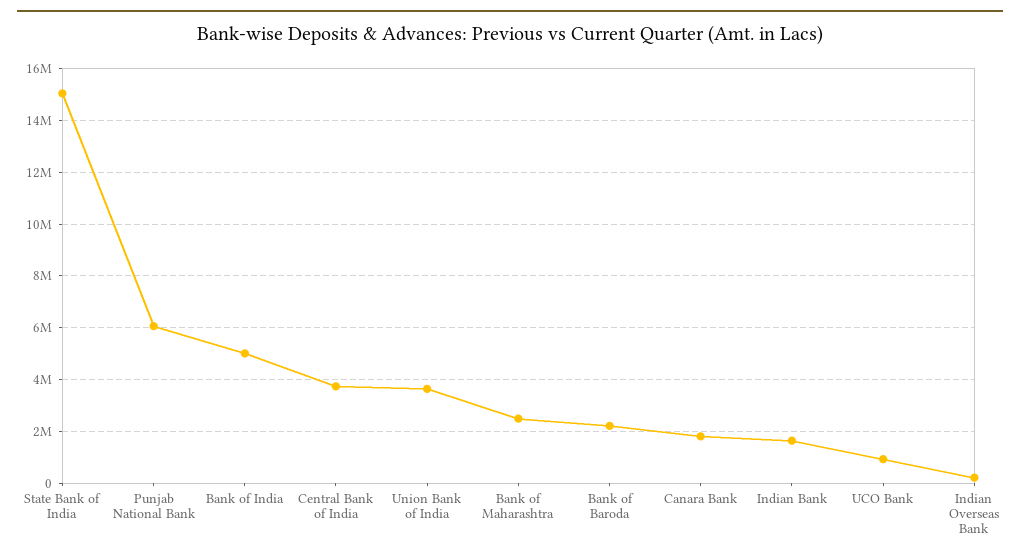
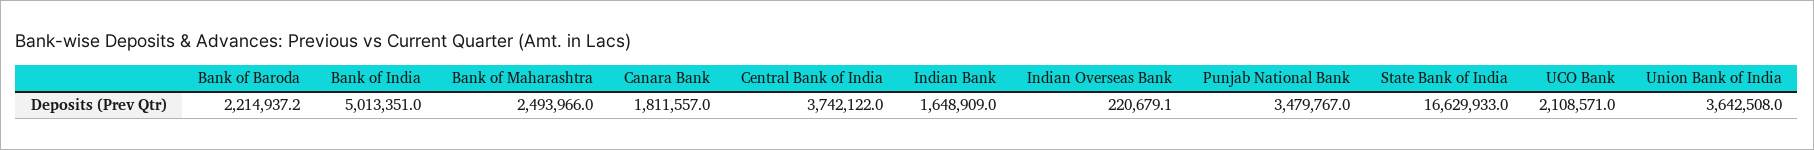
  {
-   "State Bank of India": 15000000,
+   "State Bank of India": 16629933,
-   "Punjab National Bank": 6000000,
+   "Punjab National Bank": 3479767,
    "Bank of India": 5013351,
    "Central Bank of India": 3742122,
    "Union Bank of India": 3642508,
    "Bank of Maharashtra": 2493966,
    "Bank of Baroda": 2214937.2,
    "Canara Bank": 1811557,
    "Indian Bank": 1648909,
-   "UCO Bank": 1000000,
+   "UCO Bank": 2108571,
    "Indian Overseas Bank": 220679.1
  }

